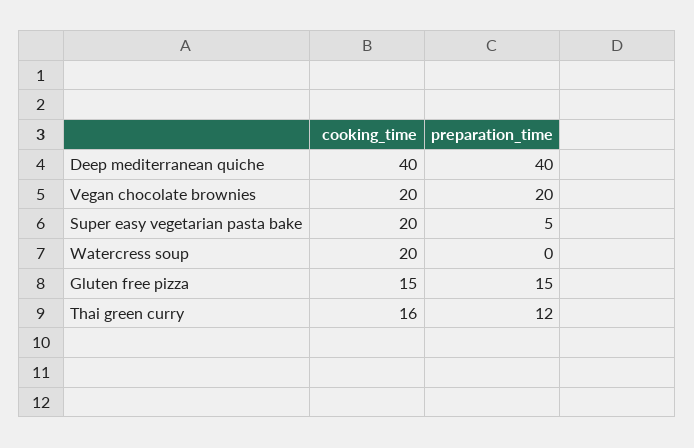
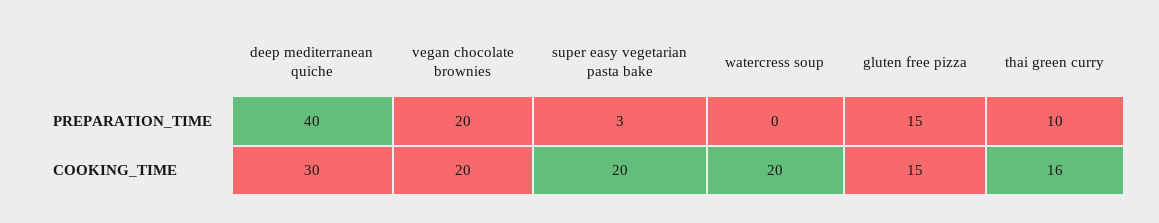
  {
    "cooking_time": {
-     "Deep mediterranean quiche": 40,
+     "Deep mediterranean quiche": 30,
      "Vegan chocolate brownies": 20,
      "Super easy vegetarian pasta bake": 20,
      "Watercress soup": 20,
      "Gluten free pizza": 15,
      "Thai green curry": 16
    },
    "preparation_time": {
      "Deep mediterranean quiche": 40,
      "Vegan chocolate brownies": 20,
-     "Super easy vegetarian pasta bake": 5,
+     "Super easy vegetarian pasta bake": 3,
      "Watercress soup": 0,
      "Gluten free pizza": 15,
-     "Thai green curry": 12
+     "Thai green curry": 10
    }
  }

